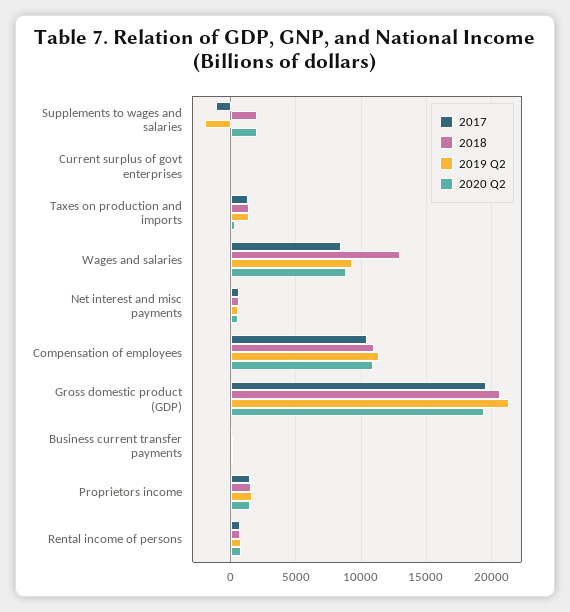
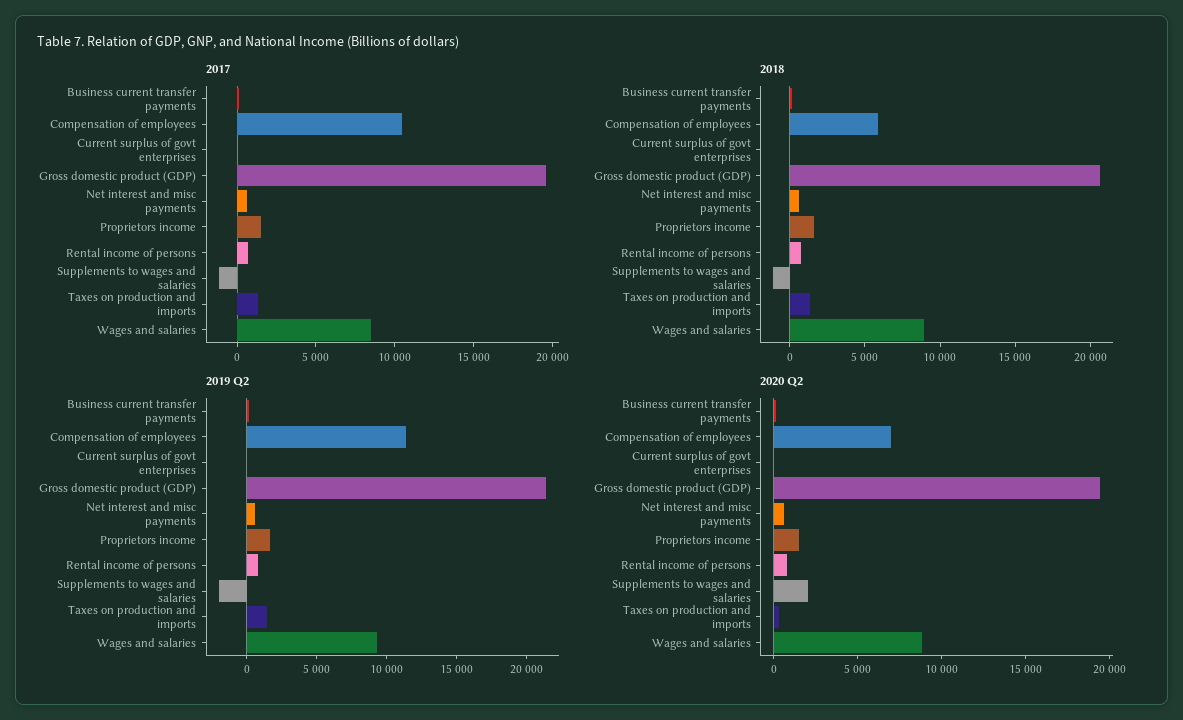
  {
    "2017": {
      "Supplements to wages and salaries": -1000,
      "Current surplus of govt enterprises": 0,
      "Taxes on production and imports": 1500,
      "Wages and salaries": 8500,
      "Net interest and misc payments": 500,
      "Compensation of employees": 10500,
      "Gross domestic product (GDP)": 19500,
      "Business current transfer payments": 0,
      "Proprietors income": 1500,
      "Rental income of persons": 500
    },
    "2018": {
-     "Supplements to wages and salaries": 2000,
+     "Supplements to wages and salaries": -1000,
      "Current surplus of govt enterprises": 0,
      "Taxes on production and imports": 1500,
-     "Wages and salaries": 13000,
+     "Wages and salaries": 9000,
      "Net interest and misc payments": 500,
-     "Compensation of employees": 11000,
+     "Compensation of employees": 6000,
      "Gross domestic product (GDP)": 20500,
      "Business current transfer payments": 0,
      "Proprietors income": 1500,
      "Rental income of persons": 1000
    },
    "2019 Q2": {
      "Supplements to wages and salaries": -2000,
      "Current surplus of govt enterprises": 0,
      "Taxes on production and imports": 1500,
      "Wages and salaries": 9500,
      "Net interest and misc payments": 500,
      "Compensation of employees": 11500,
      "Gross domestic product (GDP)": 21500,
      "Business current transfer payments": 0,
      "Proprietors income": 1500,
      "Rental income of persons": 1000
    },
    "2020 Q2": {
      "Supplements to wages and salaries": 2000,
      "Current surplus of govt enterprises": 0,
      "Taxes on production and imports": 500,
      "Wages and salaries": 9000,
      "Net interest and misc payments": 500,
-     "Compensation of employees": 11000,
+     "Compensation of employees": 7000,
      "Gross domestic product (GDP)": 19500,
      "Business current transfer payments": 0,
      "Proprietors income": 1500,
      "Rental income of persons": 1000
    }
  }

